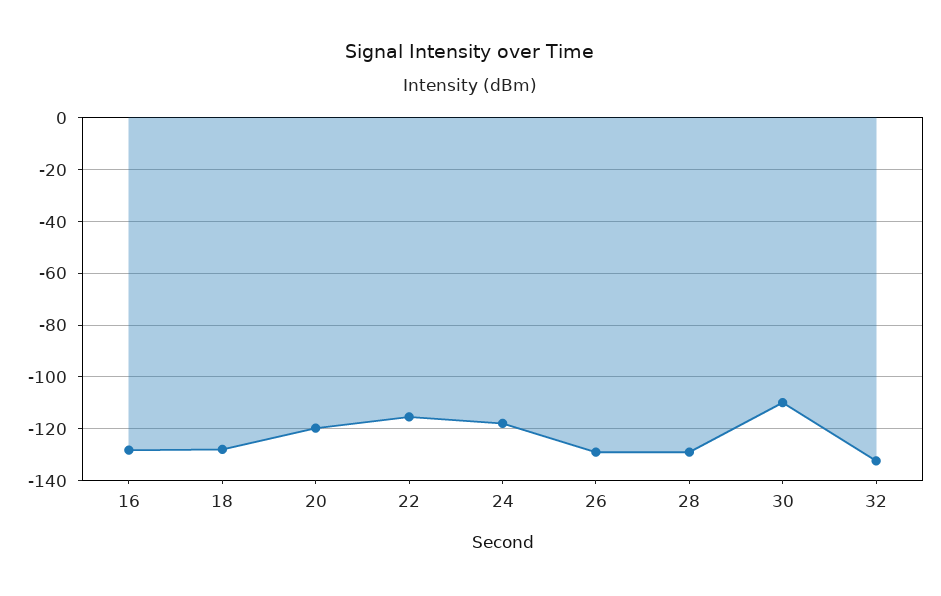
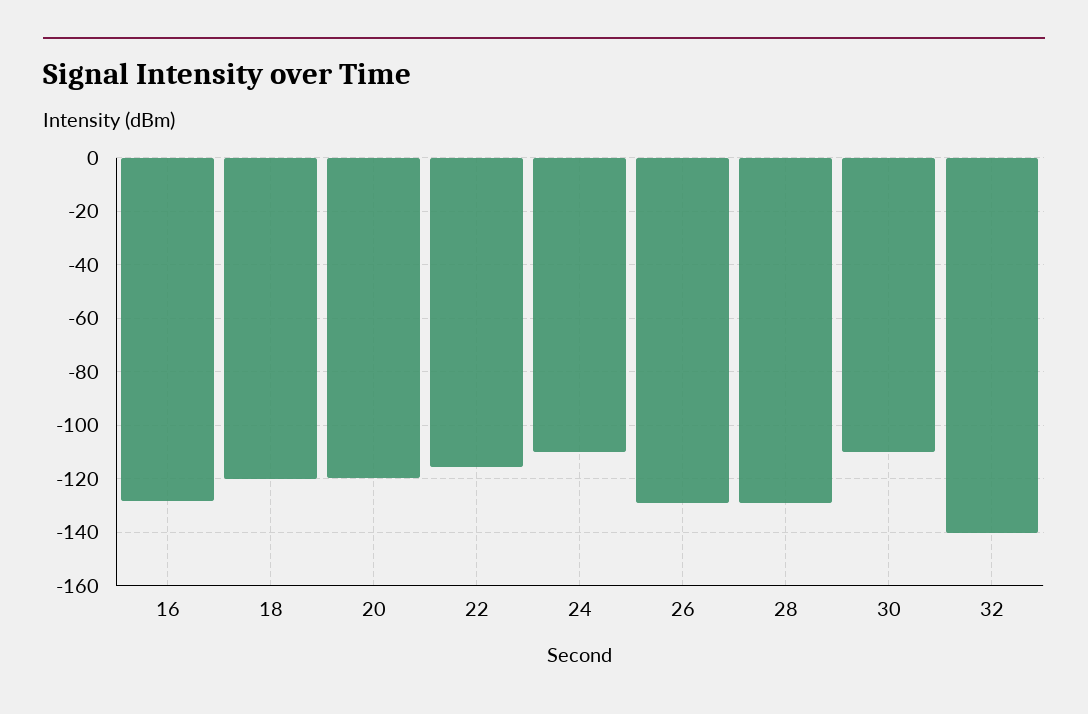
  {
    "16": -127.5,
-   "18": -127.5,
+   "18": -120,
    "20": -120,
    "22": -115,
-   "24": -117.5,
+   "24": -110,
    "26": -130,
    "28": -130,
    "30": -110,
-   "32": -132.5
+   "32": -140
  }

